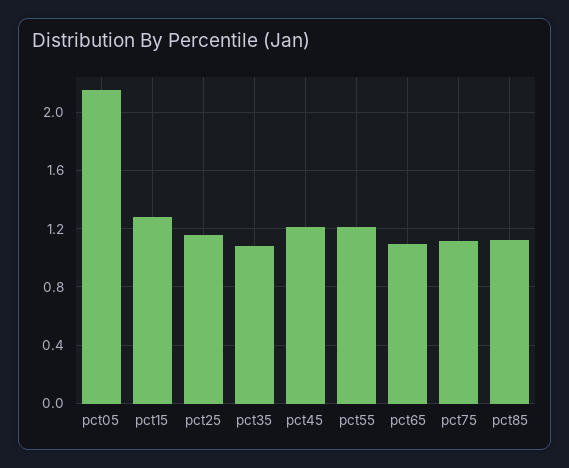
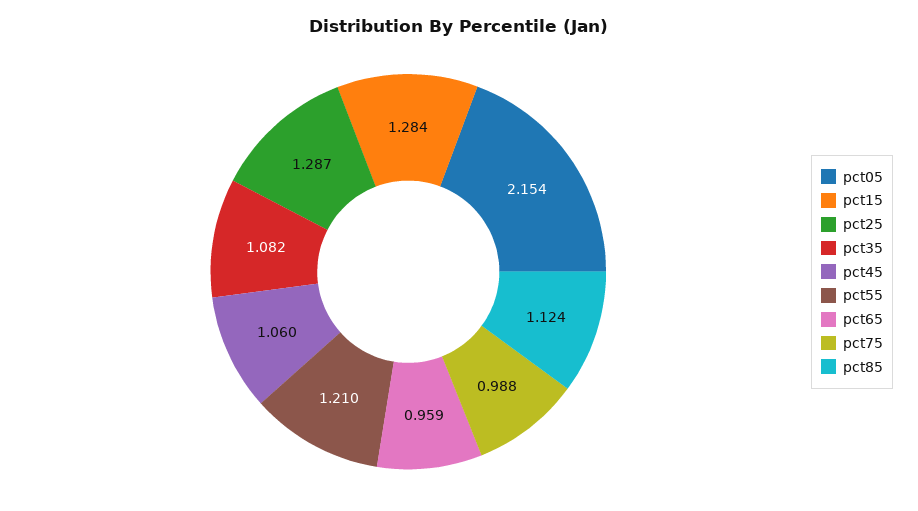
  {
    "pct05": 2.154,
    "pct15": 1.284,
-   "pct25": 1.15,
+   "pct25": 1.287,
    "pct35": 1.082,
-   "pct45": 1.2,
+   "pct45": 1.06,
    "pct55": 1.21,
-   "pct65": 1.1,
+   "pct65": 0.959,
-   "pct75": 1.1,
+   "pct75": 0.988,
    "pct85": 1.124
  }

